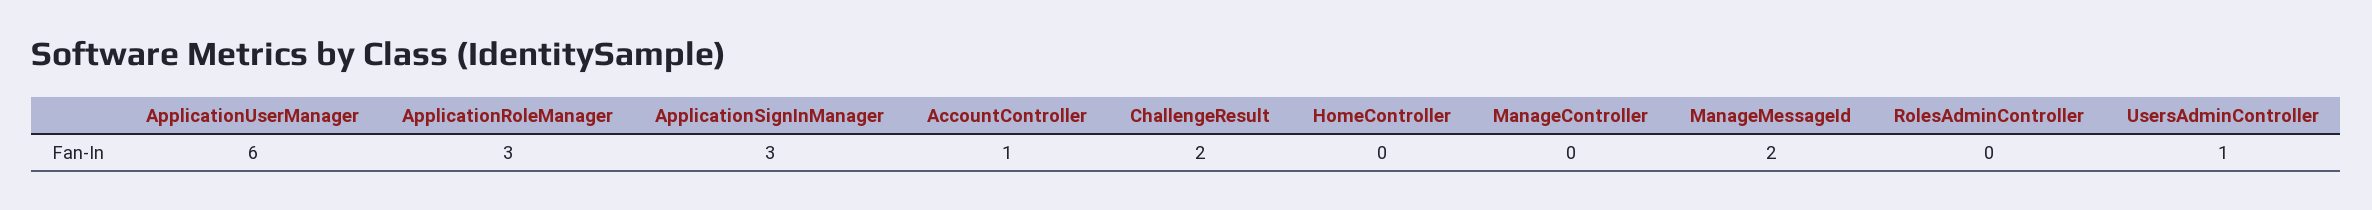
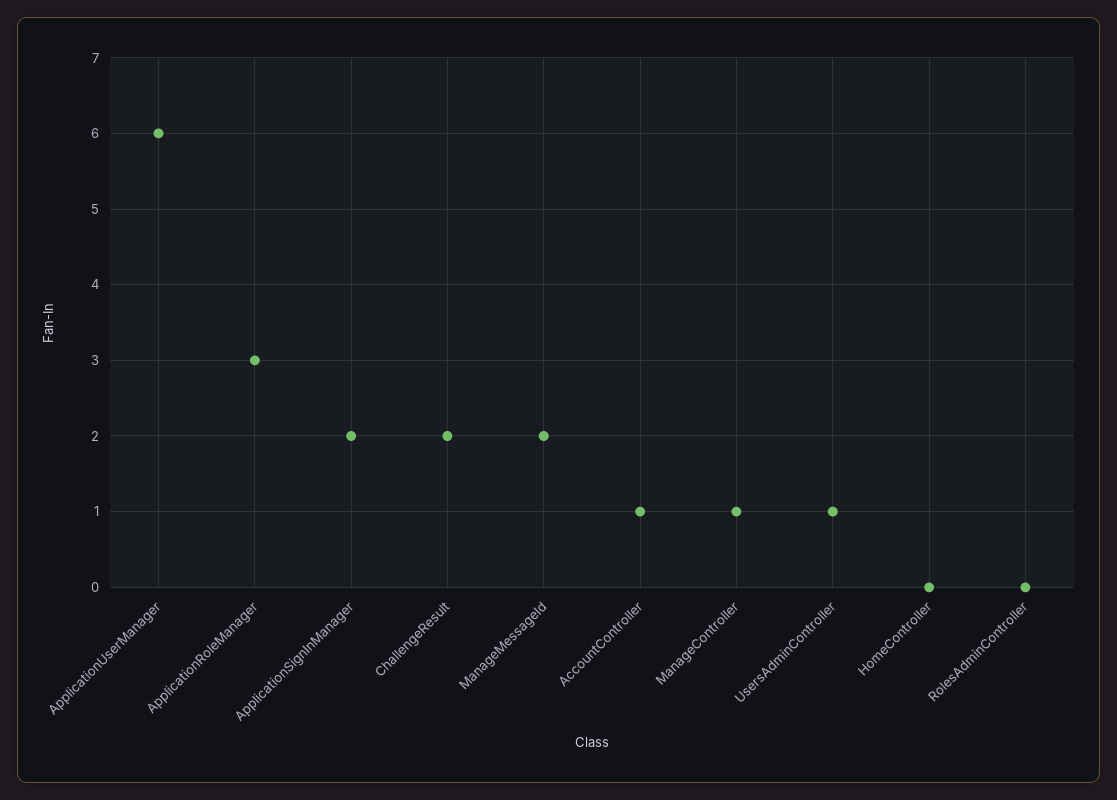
  {
    "ApplicationUserManager": 6,
    "ApplicationRoleManager": 3,
-   "ApplicationSignInManager": 3,
+   "ApplicationSignInManager": 2,
    "AccountController": 1,
    "ChallengeResult": 2,
    "HomeController": 0,
-   "ManageController": 0,
+   "ManageController": 1,
    "ManageMessageId": 2,
    "RolesAdminController": 0,
    "UsersAdminController": 1
  }

